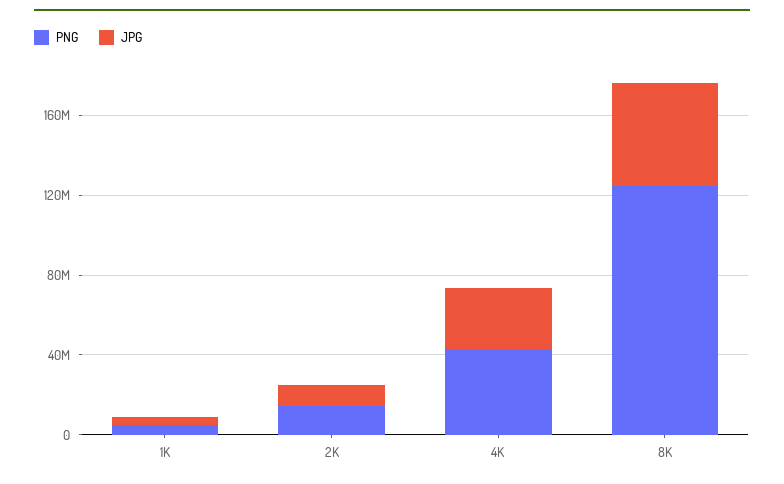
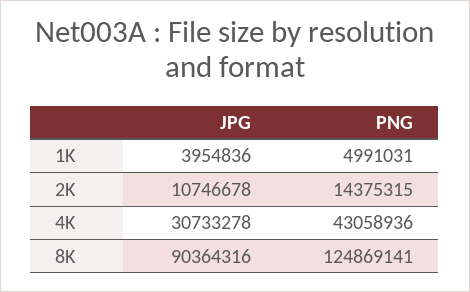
  {
    "PNG": {
      "1K": 4991031,
      "2K": 14375315,
      "4K": 43058936,
      "8K": 124869141
    },
    "JPG": {
      "1K": 3954836,
      "2K": 10746678,
      "4K": 30733278,
-     "8K": 50000000
+     "8K": 90364316
    }
  }

